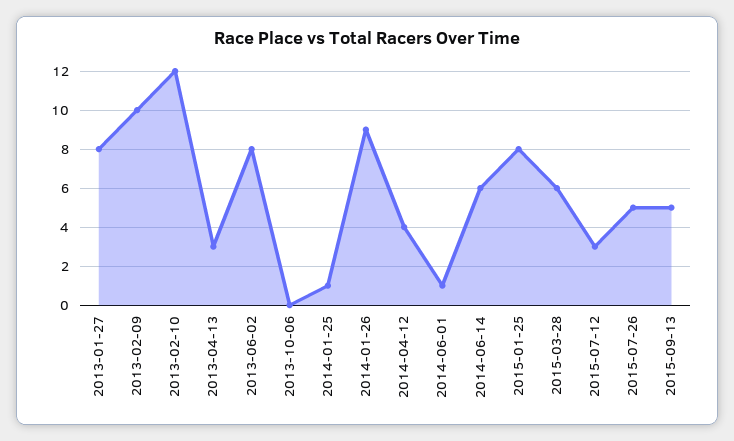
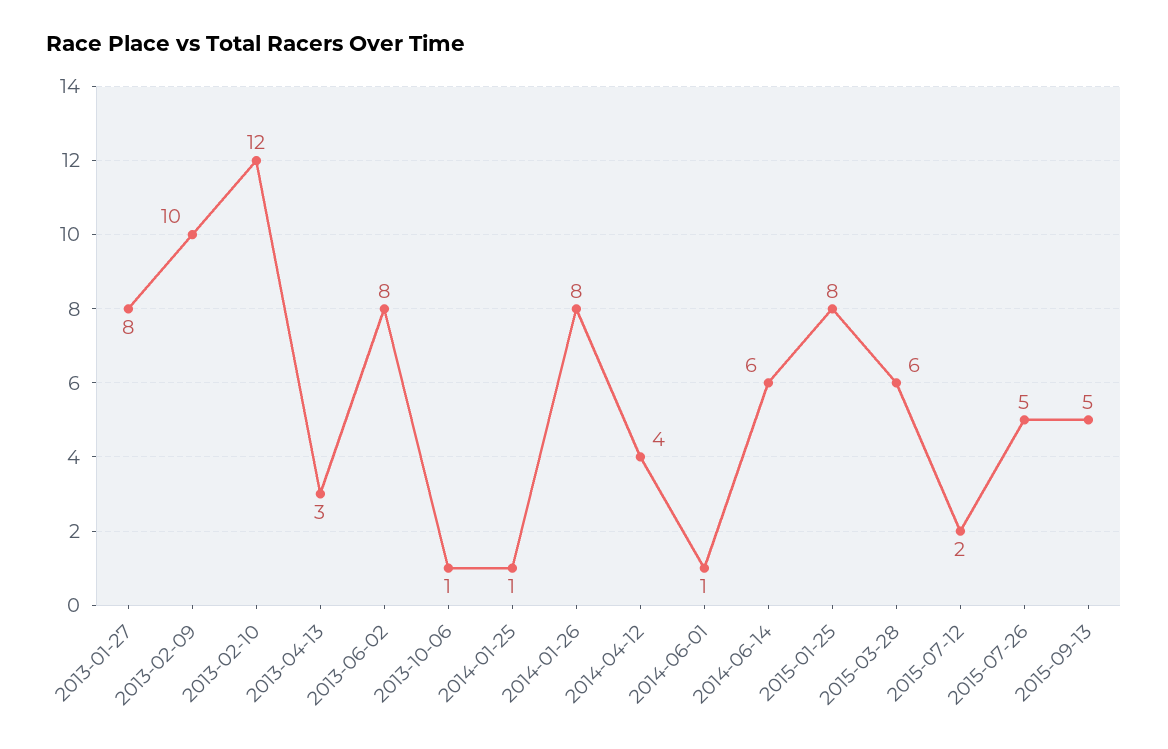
  {
    "2013-01-27": 8,
    "2013-02-09": 10,
    "2013-02-10": 12,
    "2013-04-13": 3,
    "2013-06-02": 8,
-   "2013-10-06": 0,
+   "2013-10-06": 1,
    "2014-01-25": 1,
-   "2014-01-26": 9,
+   "2014-01-26": 8,
    "2014-04-12": 4,
    "2014-06-01": 1,
    "2014-06-14": 6,
    "2015-01-25": 8,
    "2015-03-28": 6,
-   "2015-07-12": 3,
+   "2015-07-12": 2,
    "2015-07-26": 5,
    "2015-09-13": 5
  }

